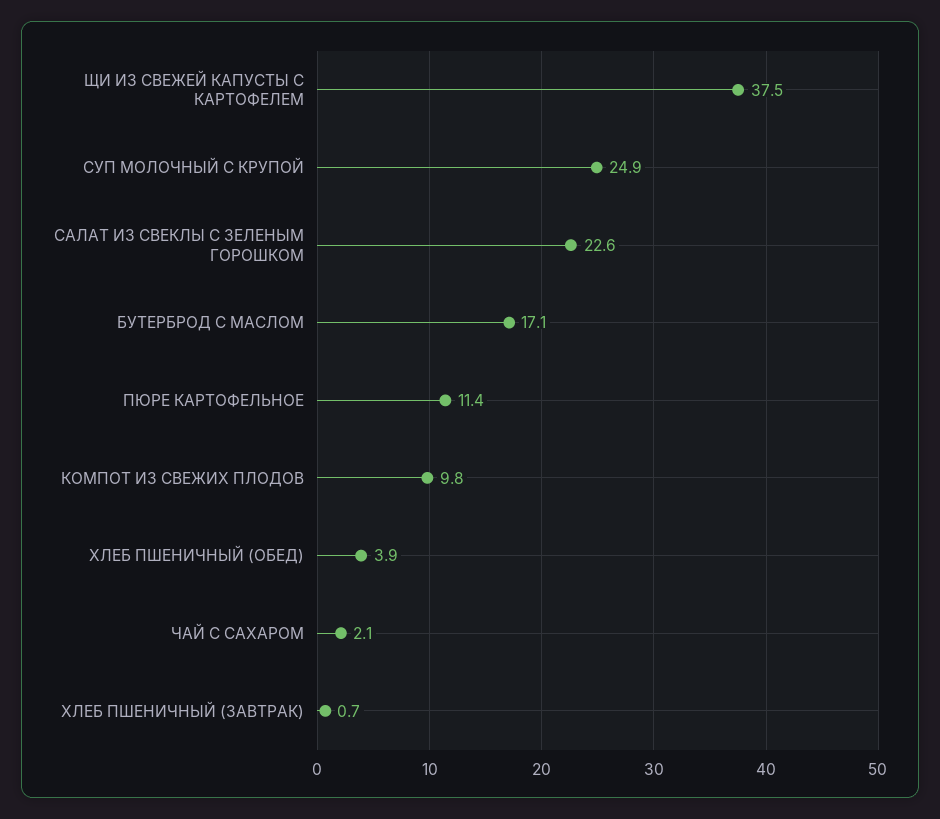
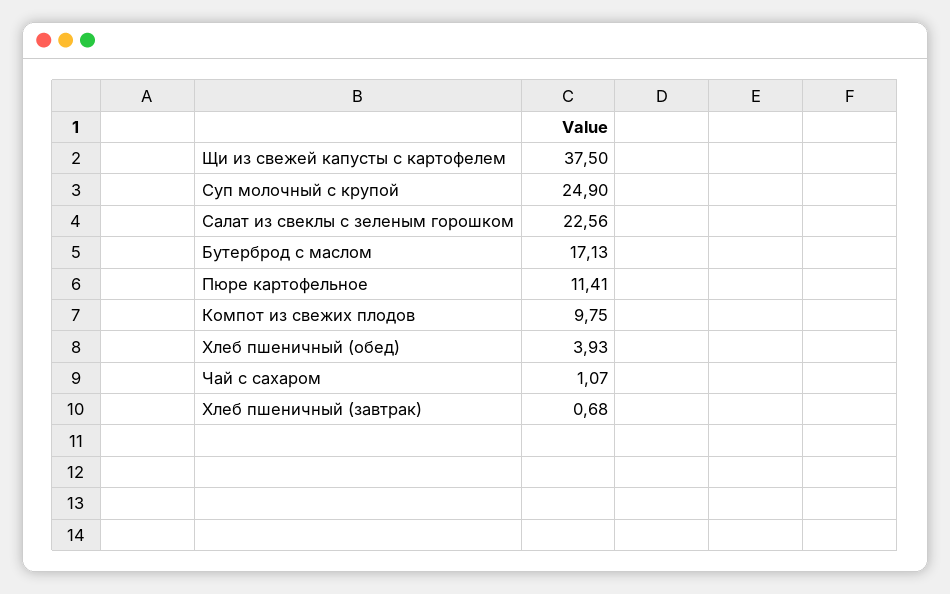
  {
    "ЩИ ИЗ СВЕЖЕЙ КАПУСТЫ С КАРТОФЕЛЕМ": 37.5,
    "СУП МОЛОЧНЫЙ С КРУПОЙ": 24.9,
    "САЛАТ ИЗ СВЕКЛЫ С ЗЕЛЕНЫМ ГОРОШКОМ": 22.56,
    "БУТЕРБРОД С МАСЛОМ": 17.13,
    "ПЮРЕ КАРТОФЕЛЬНОЕ": 11.41,
    "КОМПОТ ИЗ СВЕЖИХ ПЛОДОВ": 9.75,
    "ХЛЕБ ПШЕНИЧНЫЙ (ОБЕД)": 3.93,
-   "ЧАЙ С САХАРОМ": 2.1,
+   "ЧАЙ С САХАРОМ": 1.07,
    "ХЛЕБ ПШЕНИЧНЫЙ (ЗАВТРАК)": 0.68
  }

